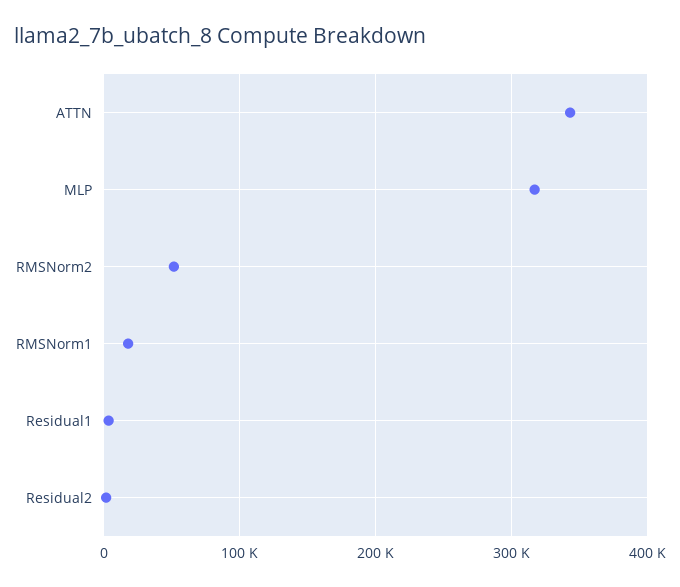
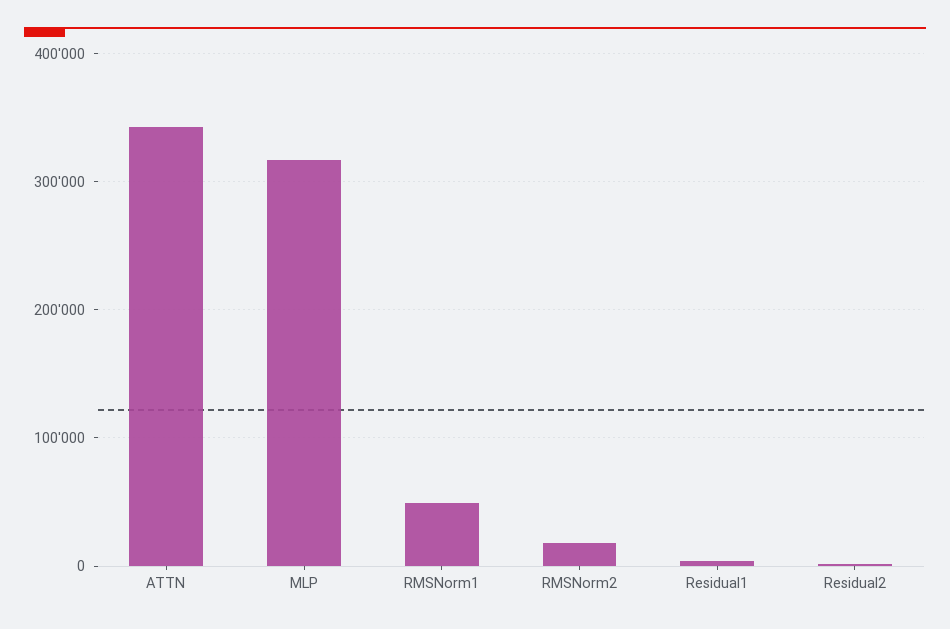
  {
    "ATTN": 340000,
    "MLP": 320000,
-   "RMSNorm2": 50000,
+   "RMSNorm2": 20000,
-   "RMSNorm1": 20000,
+   "RMSNorm1": 50000,
    "Residual1": 0,
    "Residual2": 0
  }

